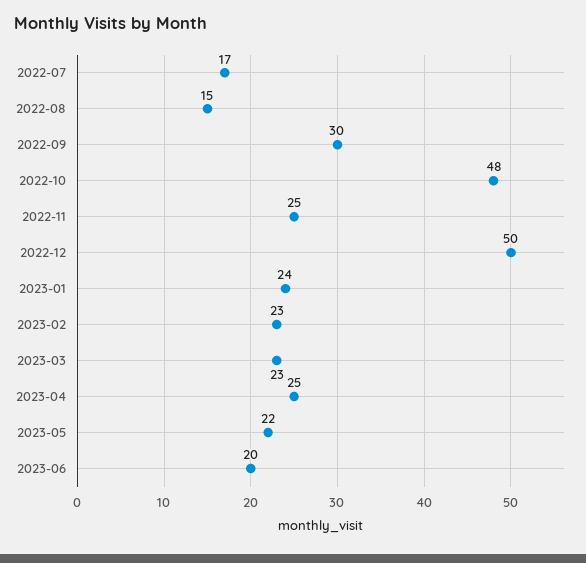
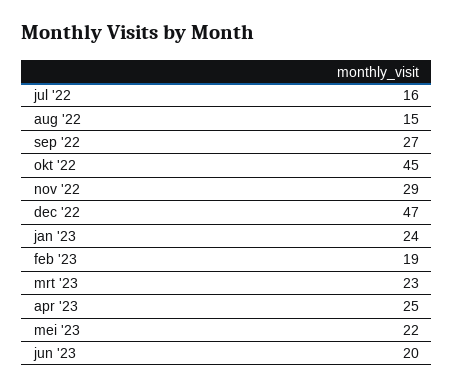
  {
-   "2022-07": 17,
+   "2022-07": 16,
    "2022-08": 15,
-   "2022-09": 30,
+   "2022-09": 27,
-   "2022-10": 48,
+   "2022-10": 45,
-   "2022-11": 25,
+   "2022-11": 29,
-   "2022-12": 50,
+   "2022-12": 47,
    "2023-01": 24,
-   "2023-02": 23,
+   "2023-02": 19,
    "2023-03": 23,
    "2023-04": 25,
    "2023-05": 22,
    "2023-06": 20
  }

